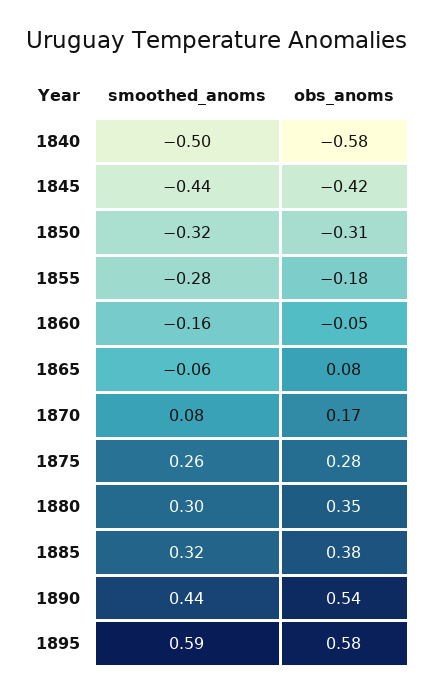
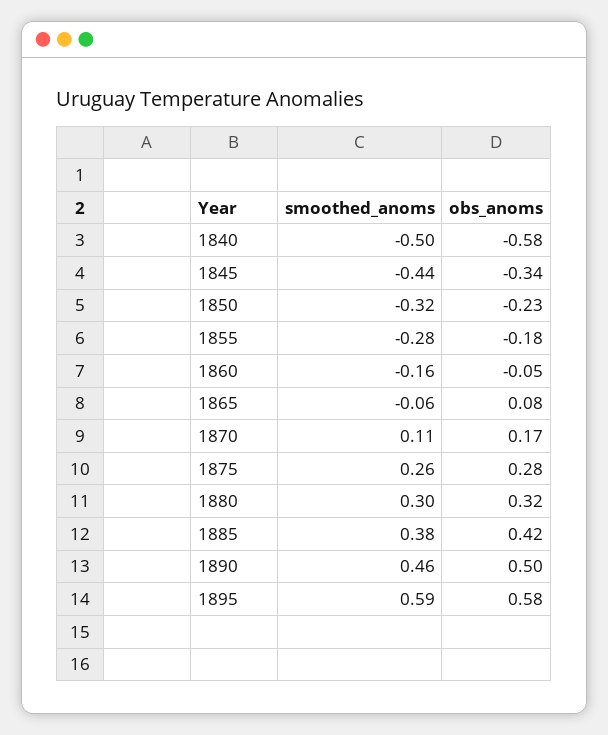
  {
    "smoothed_anoms": {
      "1840": -0.5,
      "1845": -0.44,
      "1850": -0.32,
      "1855": -0.28,
      "1860": -0.16,
      "1865": -0.06,
-     "1870": 0.08,
+     "1870": 0.11,
      "1875": 0.26,
      "1880": 0.3,
-     "1885": 0.32,
+     "1885": 0.38,
-     "1890": 0.44,
+     "1890": 0.46,
      "1895": 0.59
    },
    "obs_anoms": {
      "1840": -0.58,
-     "1845": -0.42,
+     "1845": -0.34,
-     "1850": -0.31,
+     "1850": -0.23,
      "1855": -0.18,
      "1860": -0.05,
      "1865": 0.08,
      "1870": 0.17,
      "1875": 0.28,
-     "1880": 0.35,
+     "1880": 0.32,
-     "1885": 0.38,
+     "1885": 0.42,
-     "1890": 0.54,
+     "1890": 0.5,
      "1895": 0.58
    }
  }

